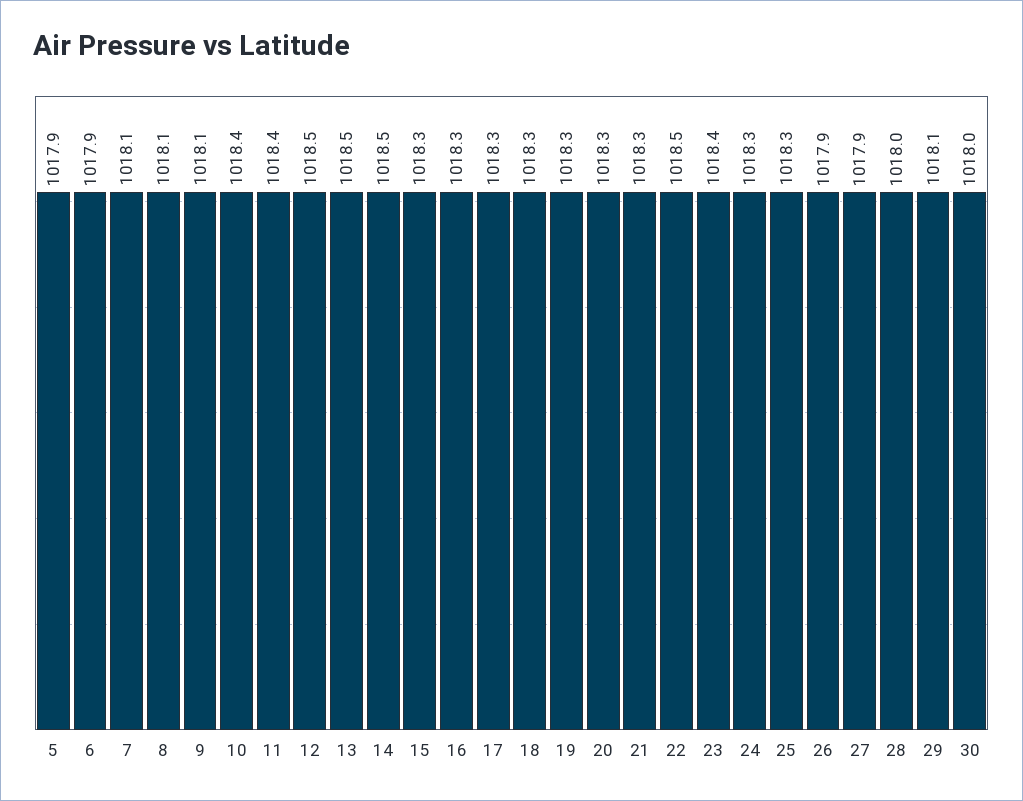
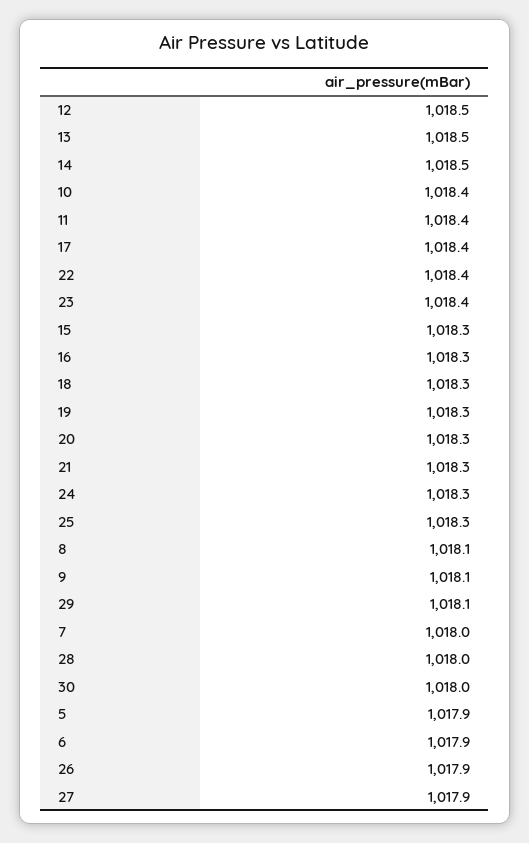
  {
    "5": 1017.9,
    "6": 1017.9,
-   "7": 1018.1,
+   "7": 1018,
    "8": 1018.1,
    "9": 1018.1,
    "10": 1018.4,
    "11": 1018.4,
    "12": 1018.5,
    "13": 1018.5,
    "14": 1018.5,
    "15": 1018.3,
    "16": 1018.3,
-   "17": 1018.3,
+   "17": 1018.4,
    "18": 1018.3,
    "19": 1018.3,
    "20": 1018.3,
    "21": 1018.3,
-   "22": 1018.5,
+   "22": 1018.4,
    "23": 1018.4,
    "24": 1018.3,
    "25": 1018.3,
    "26": 1017.9,
    "27": 1017.9,
    "28": 1018,
    "29": 1018.1,
    "30": 1018
  }

